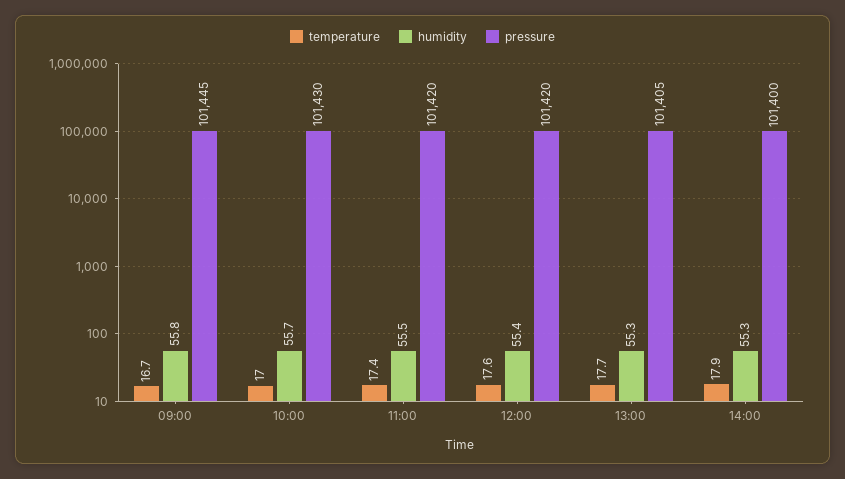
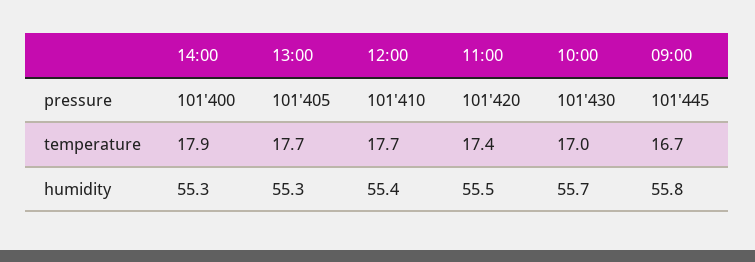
  {
    "temperature": {
      "09:00": 16.7,
      "10:00": 17,
      "11:00": 17.4,
-     "12:00": 17.6,
+     "12:00": 17.7,
      "13:00": 17.7,
      "14:00": 17.9
    },
    "humidity": {
      "09:00": 55.8,
      "10:00": 55.7,
      "11:00": 55.5,
      "12:00": 55.4,
      "13:00": 55.3,
      "14:00": 55.3
    },
    "pressure": {
      "09:00": 101445,
      "10:00": 101430,
      "11:00": 101420,
-     "12:00": 101420,
+     "12:00": 101410,
      "13:00": 101405,
      "14:00": 101400
    }
  }

